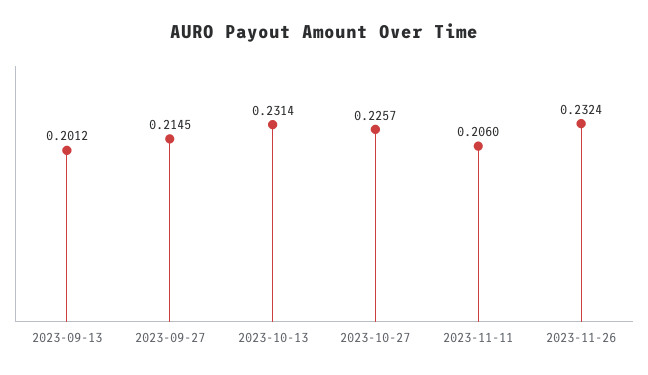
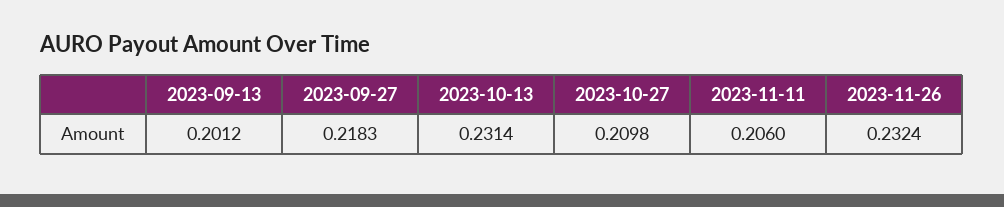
  {
    "2023-09-13": 0.2012,
-   "2023-09-27": 0.2145,
+   "2023-09-27": 0.2183,
    "2023-10-13": 0.2314,
-   "2023-10-27": 0.2257,
+   "2023-10-27": 0.2098,
    "2023-11-11": 0.206,
    "2023-11-26": 0.2324
  }

